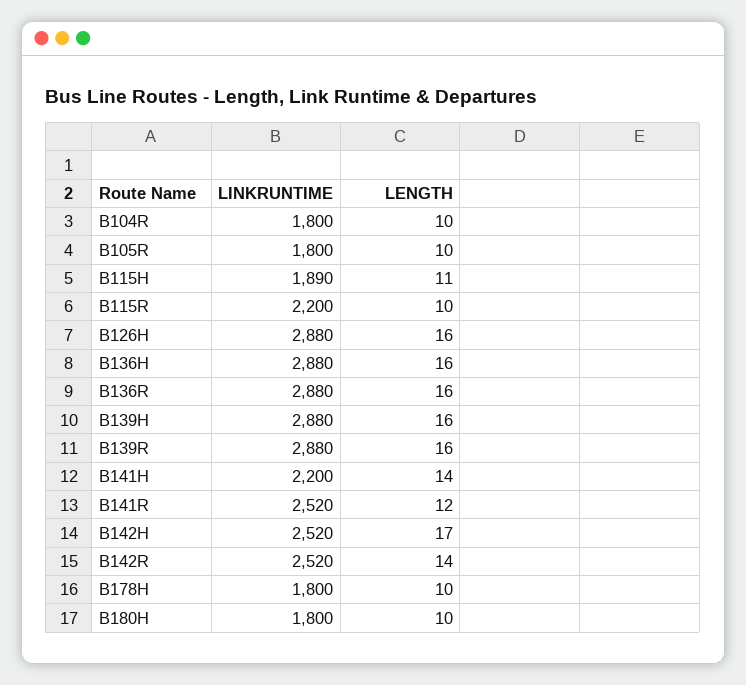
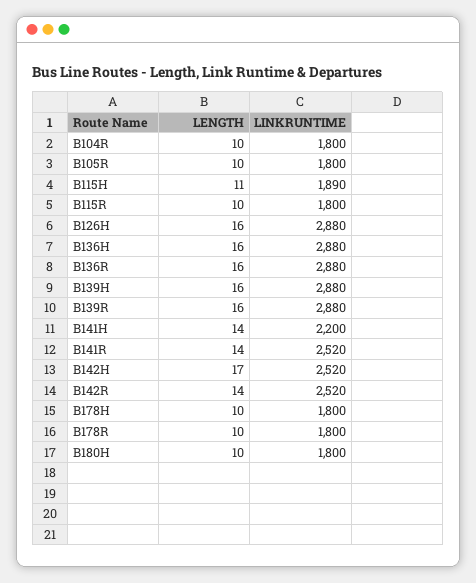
  {
    "LINKRUNTIME": {
      "B104R": 1800,
      "B105R": 1800,
      "B115H": 1890,
-     "B115R": 2200,
+     "B115R": 1800,
      "B126H": 2880,
      "B136H": 2880,
      "B136R": 2880,
      "B139H": 2880,
      "B139R": 2880,
      "B141H": 2200,
      "B141R": 2520,
      "B142H": 2520,
      "B142R": 2520,
      "B178H": 1800,
-     "B180H": 1800
+     "B180H": 1800,
+     "B178R": 1800
    },
    "LENGTH": {
      "B104R": 10,
      "B105R": 10,
      "B115H": 11,
      "B115R": 10,
      "B126H": 16,
      "B136H": 16,
      "B136R": 16,
      "B139H": 16,
      "B139R": 16,
      "B141H": 14,
-     "B141R": 12,
+     "B141R": 14,
      "B142H": 17,
      "B142R": 14,
      "B178H": 10,
-     "B180H": 10
+     "B180H": 10,
+     "B178R": 10
    }
  }

